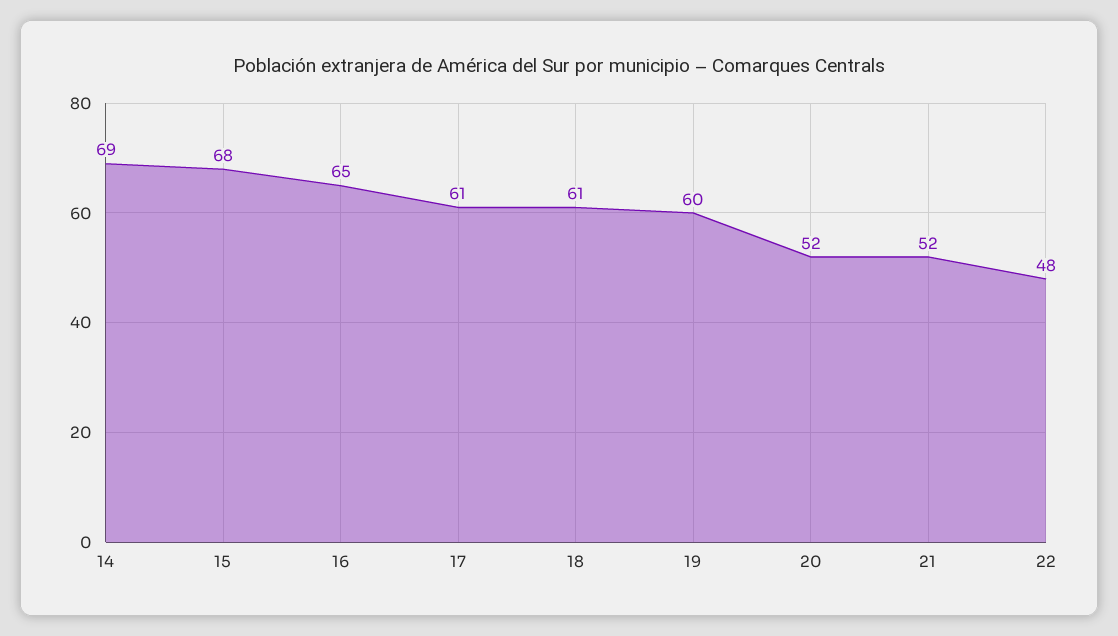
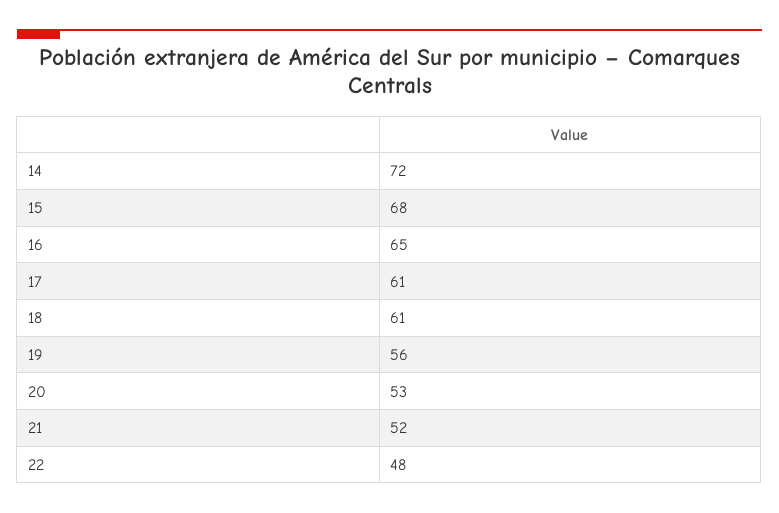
  {
-   "14": 69,
+   "14": 72,
    "15": 68,
    "16": 65,
    "17": 61,
    "18": 61,
-   "19": 60,
+   "19": 56,
-   "20": 52,
+   "20": 53,
    "21": 52,
    "22": 48
  }

